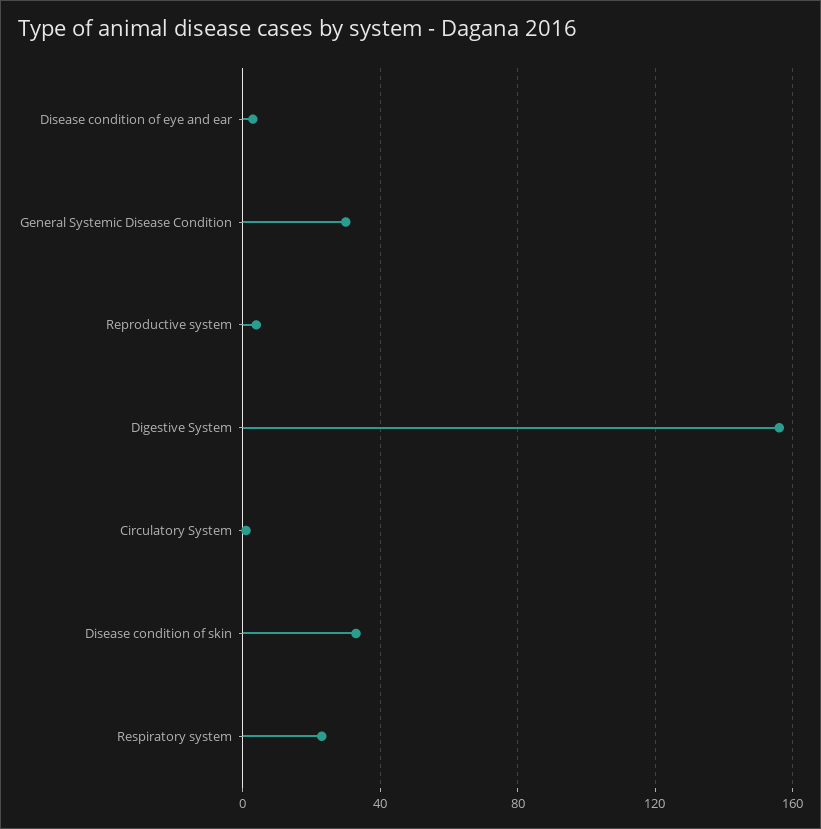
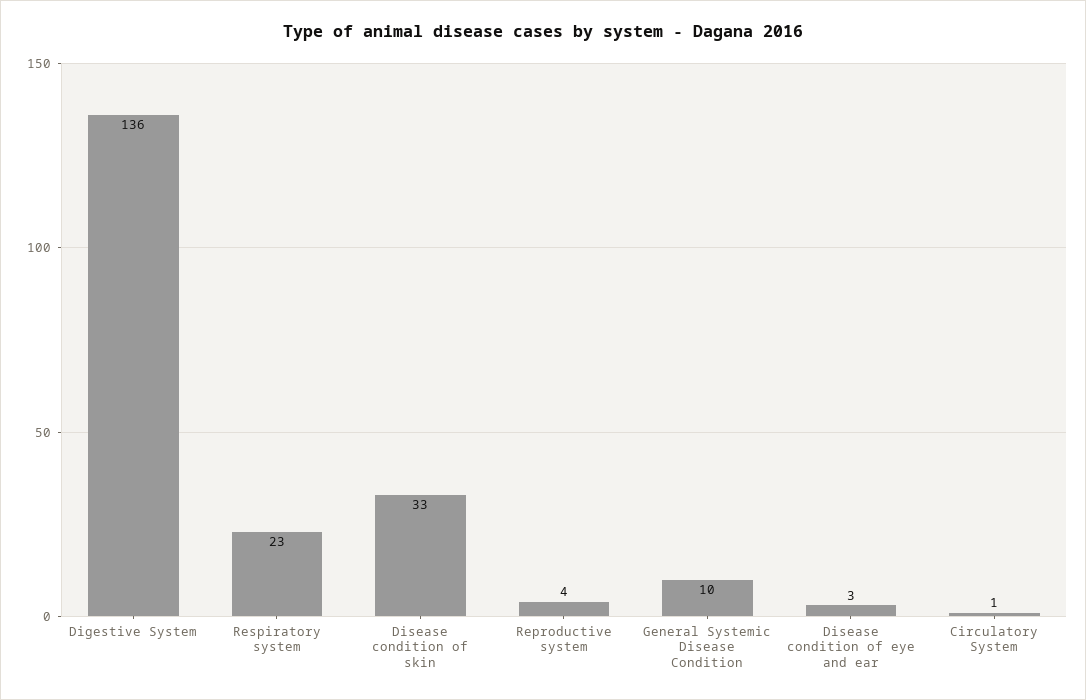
  {
    "Disease condition of eye and ear": 3,
-   "General Systemic Disease Condition": 30,
+   "General Systemic Disease Condition": 10,
    "Reproductive system": 4,
-   "Digestive System": 155,
+   "Digestive System": 136,
    "Circulatory System": 1,
    "Disease condition of skin": 33,
    "Respiratory system": 23
  }

